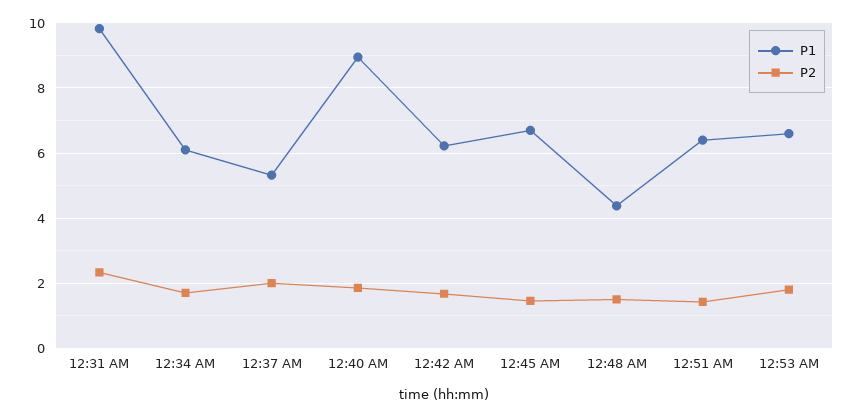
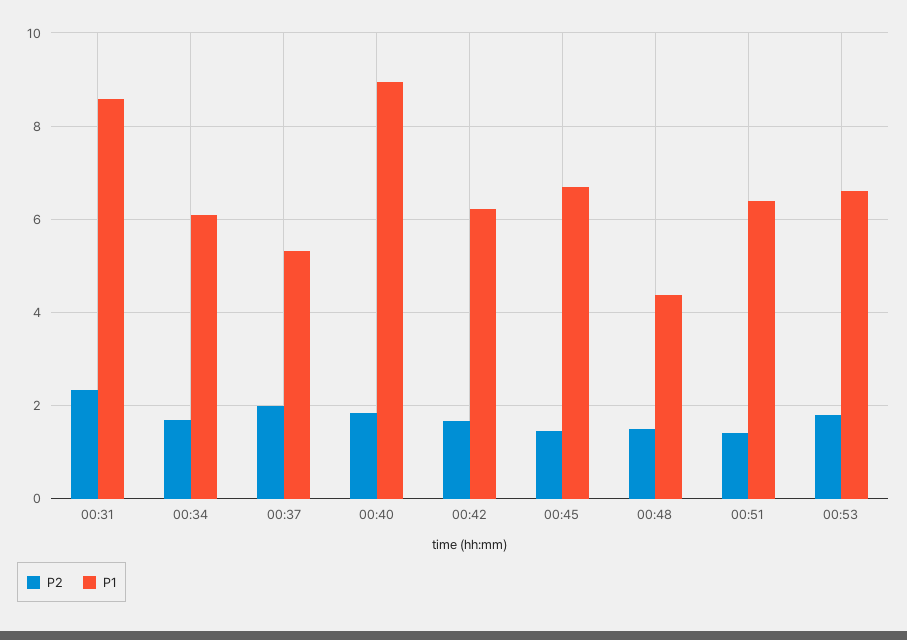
  {
    "P1": {
-     "12:31 AM": 9.8,
+     "12:31 AM": 8.6,
      "12:34 AM": 6.2,
      "12:37 AM": 5.4,
      "12:40 AM": 9,
      "12:42 AM": 6.2,
      "12:45 AM": 6.8,
      "12:48 AM": 4.4,
      "12:51 AM": 6.4,
      "12:53 AM": 6.6
    },
    "P2": {
      "12:31 AM": 2.4,
      "12:34 AM": 1.8,
      "12:37 AM": 2,
      "12:40 AM": 1.8,
      "12:42 AM": 1.6,
      "12:45 AM": 1.4,
      "12:48 AM": 1.6,
      "12:51 AM": 1.4,
      "12:53 AM": 1.8
    }
  }

